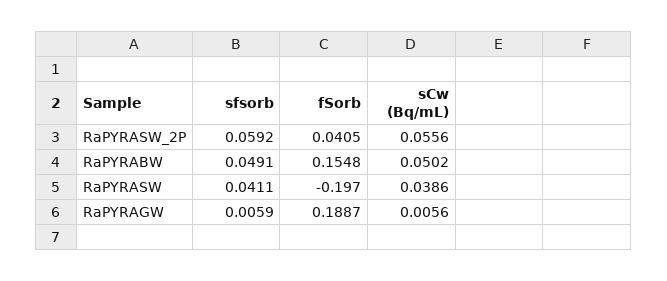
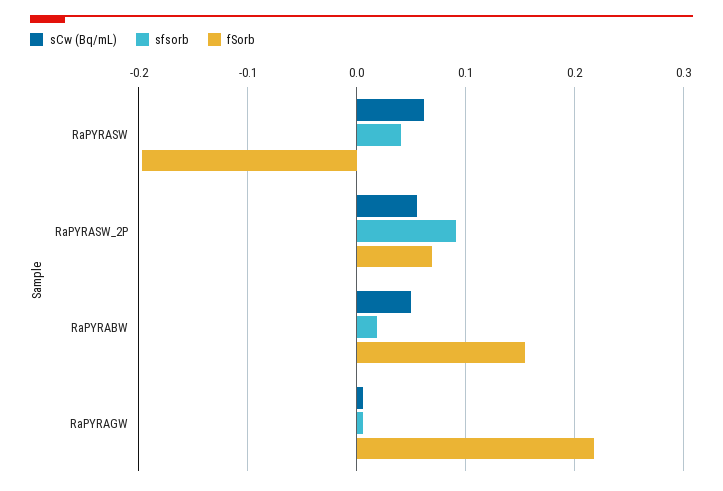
  {
    "sfsorb": {
-     "RaPYRASW_2P": 0.0592,
+     "RaPYRASW_2P": 0.09,
-     "RaPYRABW": 0.0491,
+     "RaPYRABW": 0.02,
      "RaPYRASW": 0.0411,
      "RaPYRAGW": 0.0059
    },
    "fSorb": {
-     "RaPYRASW_2P": 0.0405,
+     "RaPYRASW_2P": 0.07,
      "RaPYRABW": 0.1548,
      "RaPYRASW": -0.197,
-     "RaPYRAGW": 0.1887
+     "RaPYRAGW": 0.22
    },
    "sCw (Bq/mL)": {
      "RaPYRASW_2P": 0.0556,
      "RaPYRABW": 0.0502,
-     "RaPYRASW": 0.0386,
+     "RaPYRASW": 0.06,
      "RaPYRAGW": 0.0056
    }
  }

